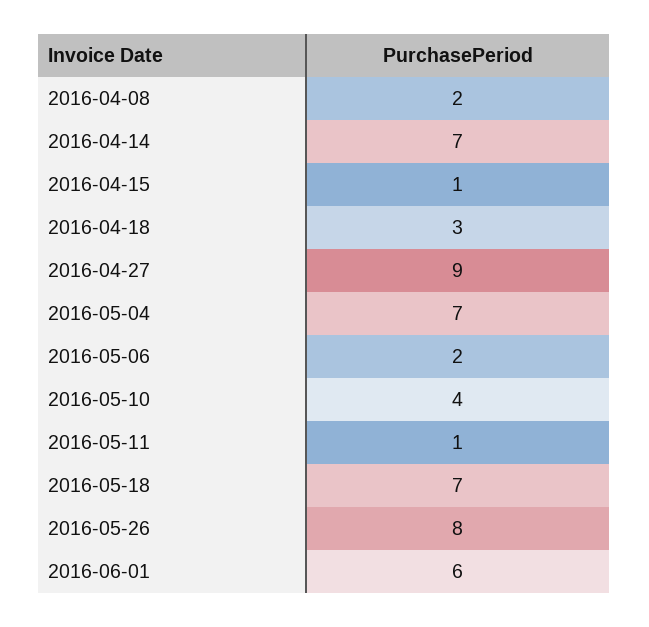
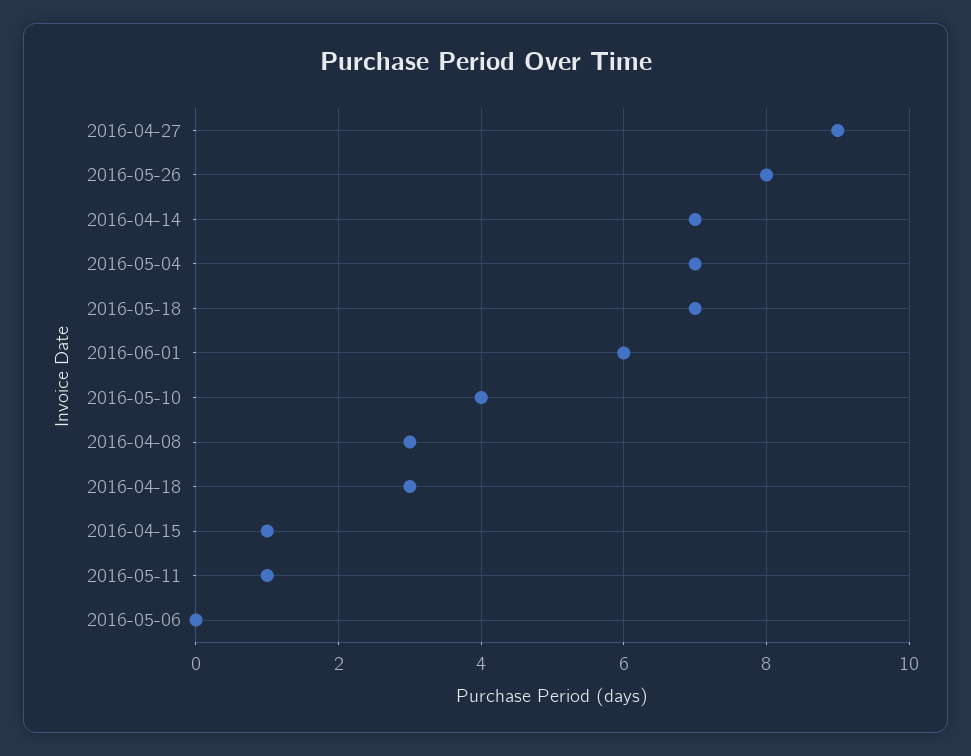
  {
-   "2016-04-08": 2,
+   "2016-04-08": 3,
    "2016-04-14": 7,
    "2016-04-15": 1,
    "2016-04-18": 3,
    "2016-04-27": 9,
    "2016-05-04": 7,
-   "2016-05-06": 2,
+   "2016-05-06": 0,
    "2016-05-10": 4,
    "2016-05-11": 1,
    "2016-05-18": 7,
    "2016-05-26": 8,
    "2016-06-01": 6
  }

